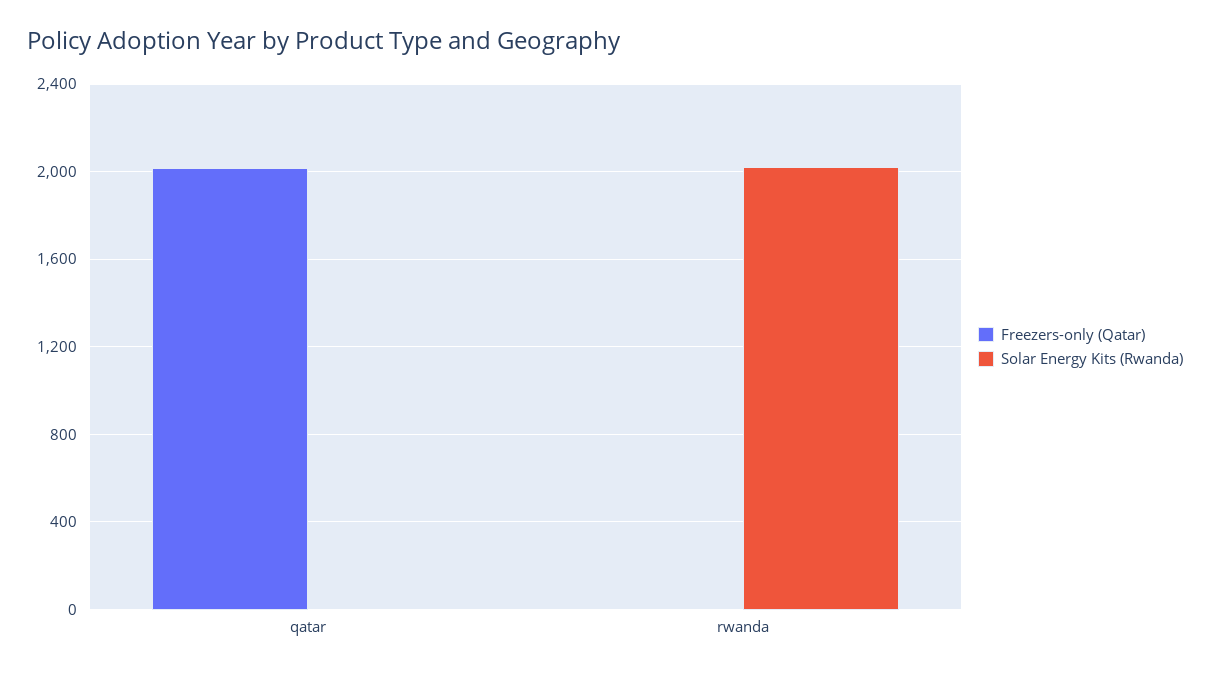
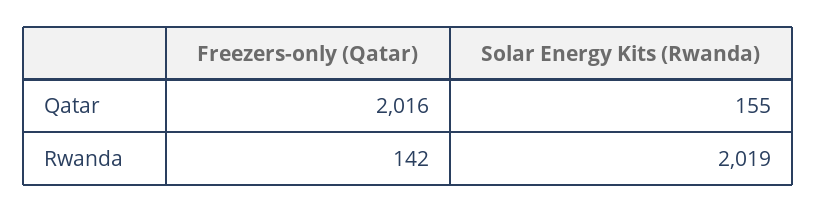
  {
    "Freezers-only (Qatar)": {
      "qatar": 2016,
-     "rwanda": 0
+     "rwanda": 142
    },
    "Solar Energy Kits (Rwanda)": {
-     "qatar": 0,
+     "qatar": 155,
      "rwanda": 2019
    }
  }

